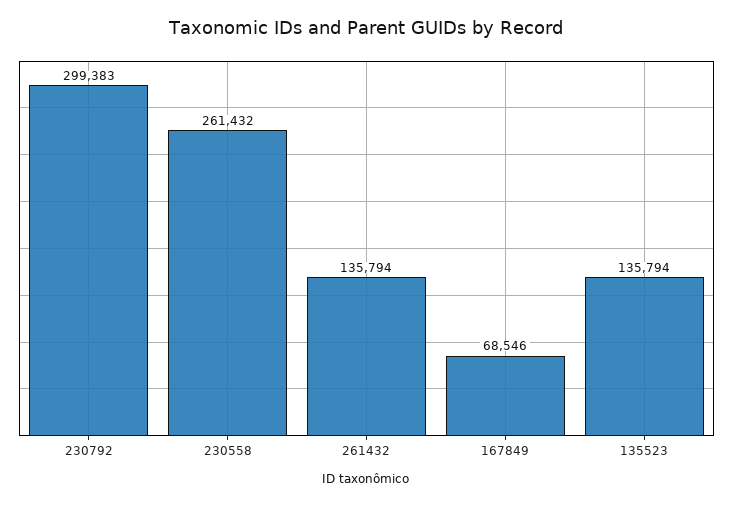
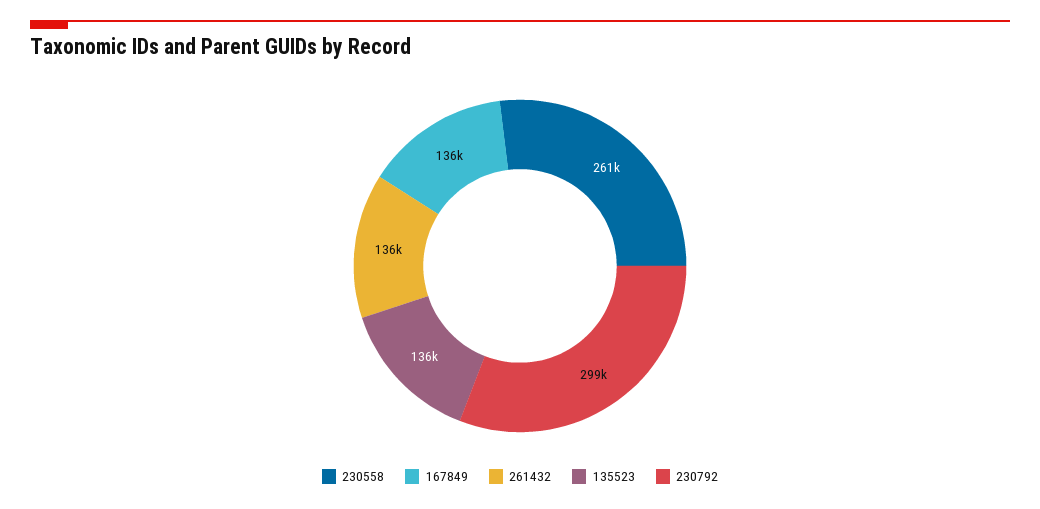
  {
    "230792": 299383,
    "230558": 261432,
    "261432": 135794,
-   "167849": 68546,
+   "167849": 136000,
    "135523": 135794
  }

